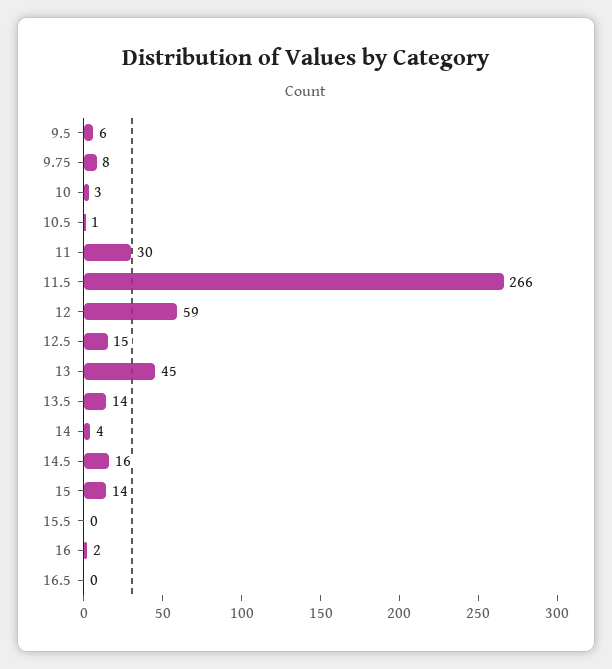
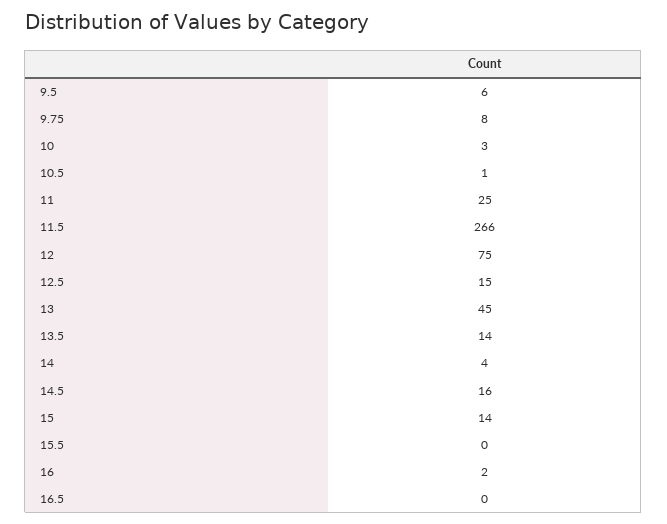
  {
    "9.5": 6,
    "9.75": 8,
    "10": 3,
    "10.5": 1,
-   "11": 30,
+   "11": 25,
    "11.5": 266,
-   "12": 59,
+   "12": 75,
    "12.5": 15,
    "13": 45,
    "13.5": 14,
    "14": 4,
    "14.5": 16,
    "15": 14,
    "15.5": 0,
    "16": 2,
    "16.5": 0
  }

